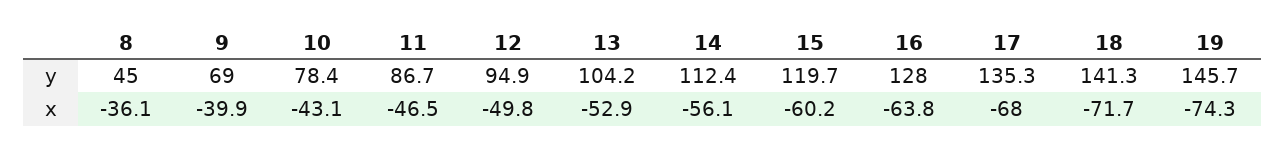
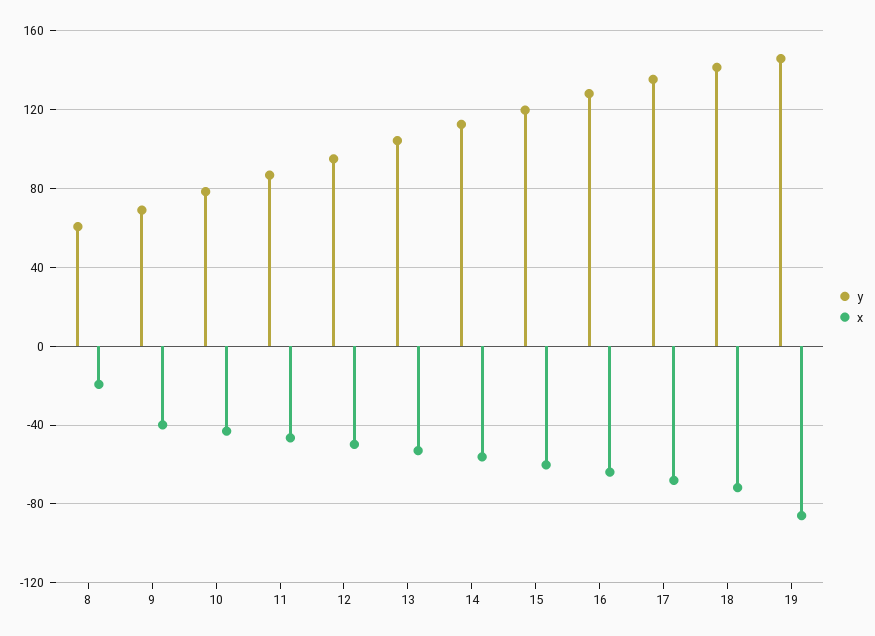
  {
    "y": {
-     "8": 45,
+     "8": 60,
      "9": 69,
      "10": 78.4,
      "11": 86.7,
      "12": 94.9,
      "13": 104.2,
      "14": 112.4,
      "15": 119.7,
      "16": 128,
      "17": 135.3,
      "18": 141.3,
      "19": 145.7
    },
    "x": {
-     "8": -36.1,
+     "8": -20,
      "9": -39.9,
      "10": -43.1,
      "11": -46.5,
      "12": -49.8,
      "13": -52.9,
      "14": -56.1,
      "15": -60.2,
      "16": -63.8,
      "17": -68,
      "18": -71.7,
-     "19": -74.3
+     "19": -85
    }
  }

